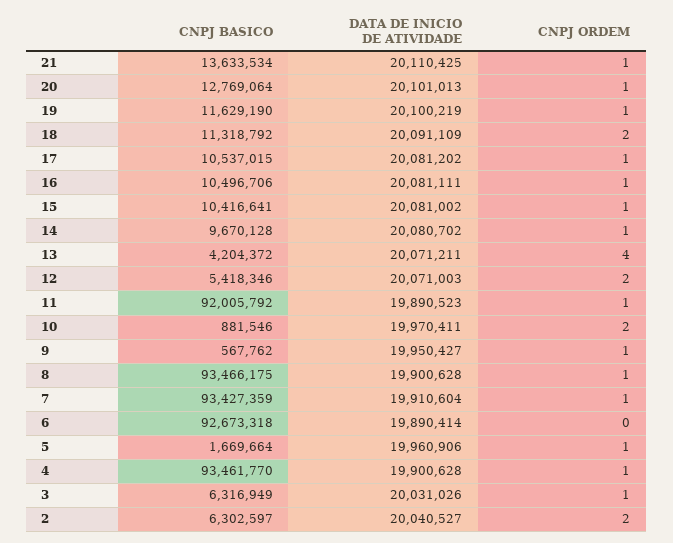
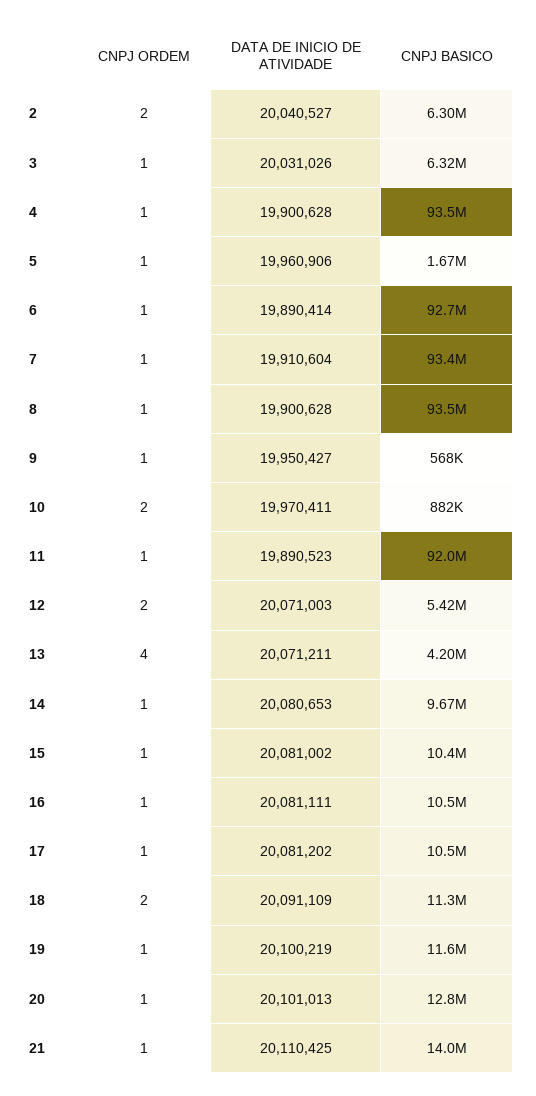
  {
    "CNPJ BASICO": {
-     "21": 13633534,
+     "21": 14000000,
      "20": 12769064,
      "19": 11629190,
      "18": 11318792,
      "17": 10537015,
      "16": 10496706,
      "15": 10416641,
      "14": 9670128,
      "13": 4204372,
      "12": 5418346,
      "11": 92005792,
      "10": 881546,
      "9": 567762,
      "8": 93466175,
      "7": 93427359,
      "6": 92673318,
      "5": 1669664,
      "4": 93461770,
      "3": 6316949,
      "2": 6302597
    },
    "DATA DE INICIO DE ATIVIDADE": {
      "21": 20110425,
      "20": 20101013,
      "19": 20100219,
      "18": 20091109,
      "17": 20081202,
      "16": 20081111,
      "15": 20081002,
-     "14": 20080702,
+     "14": 20080653,
      "13": 20071211,
      "12": 20071003,
      "11": 19890523,
      "10": 19970411,
      "9": 19950427,
      "8": 19900628,
      "7": 19910604,
      "6": 19890414,
      "5": 19960906,
      "4": 19900628,
      "3": 20031026,
      "2": 20040527
    },
    "CNPJ ORDEM": {
      "21": 1,
      "20": 1,
      "19": 1,
      "18": 2,
      "17": 1,
      "16": 1,
      "15": 1,
      "14": 1,
      "13": 4,
      "12": 2,
      "11": 1,
      "10": 2,
      "9": 1,
      "8": 1,
      "7": 1,
-     "6": 0,
+     "6": 1,
      "5": 1,
      "4": 1,
      "3": 1,
      "2": 2
    }
  }

